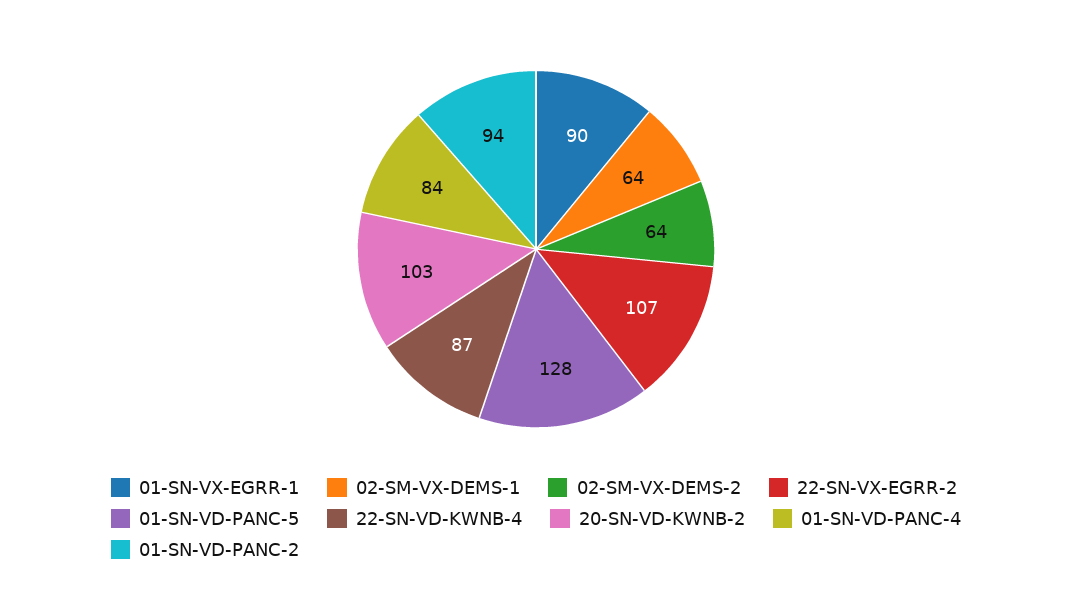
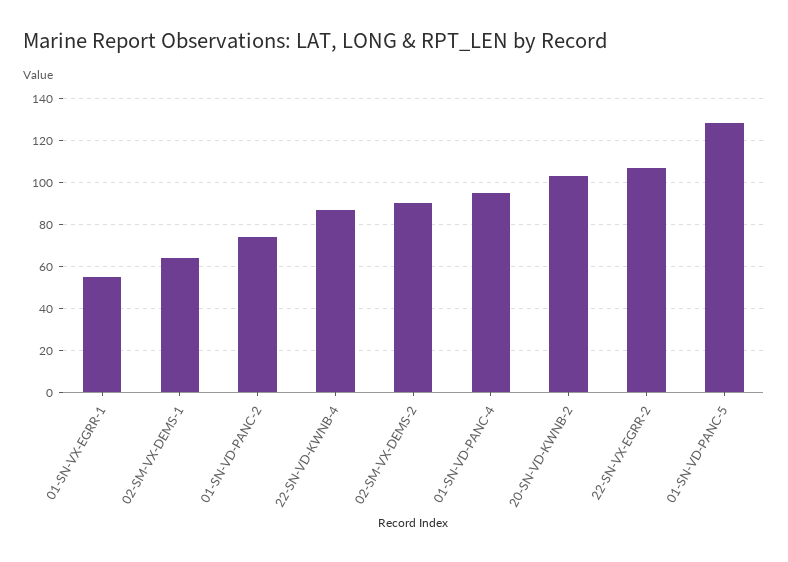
  {
-   "01-SN-VX-EGRR-1": 90,
+   "01-SN-VX-EGRR-1": 55,
    "02-SM-VX-DEMS-1": 64,
-   "02-SM-VX-DEMS-2": 64,
+   "02-SM-VX-DEMS-2": 90,
    "22-SN-VX-EGRR-2": 107,
    "01-SN-VD-PANC-5": 128,
    "22-SN-VD-KWNB-4": 87,
    "20-SN-VD-KWNB-2": 103,
-   "01-SN-VD-PANC-4": 84,
+   "01-SN-VD-PANC-4": 95,
-   "01-SN-VD-PANC-2": 94
+   "01-SN-VD-PANC-2": 75
  }

